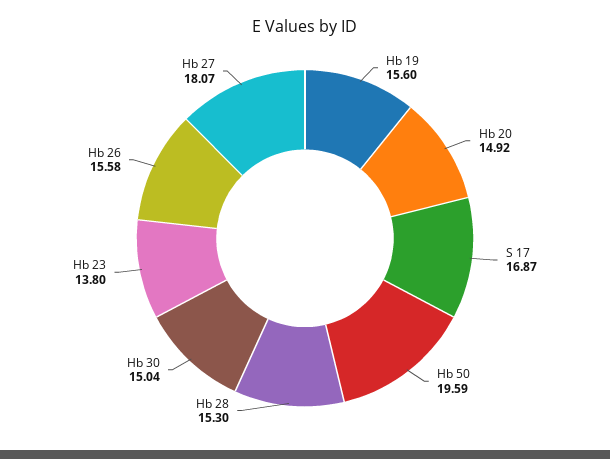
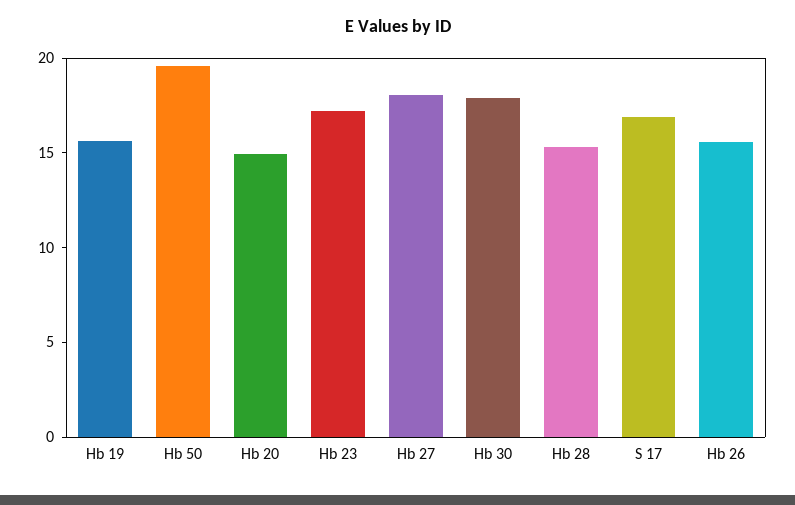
  {
    "Hb 19": 15.6,
    "Hb 20": 14.92,
    "S 17": 16.87,
    "Hb 50": 19.59,
    "Hb 28": 15.3,
-   "Hb 30": 15.04,
+   "Hb 30": 18,
-   "Hb 23": 13.8,
+   "Hb 23": 17,
    "Hb 26": 15.58,
    "Hb 27": 18.07
  }

